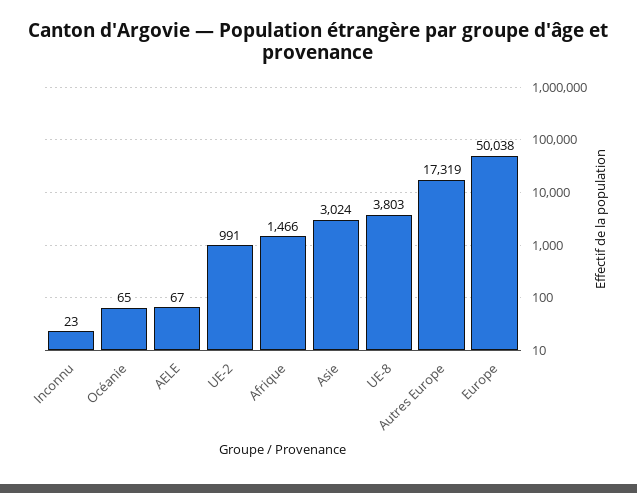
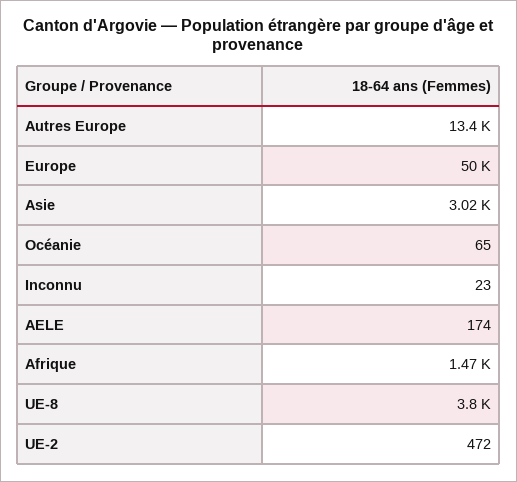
  {
    "Inconnu": 23,
    "Océanie": 65,
-   "AELE": 67,
+   "AELE": 174,
-   "UE-2": 991,
+   "UE-2": 472,
    "Afrique": 1466,
    "Asie": 3024,
    "UE-8": 3803,
-   "Autres Europe": 17319,
+   "Autres Europe": 13400,
    "Europe": 50038
  }

